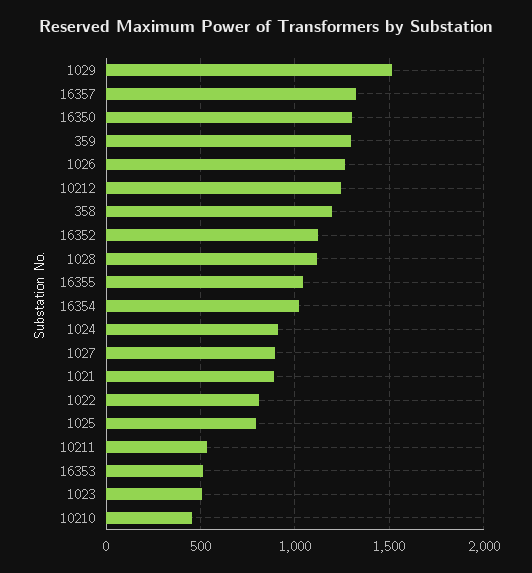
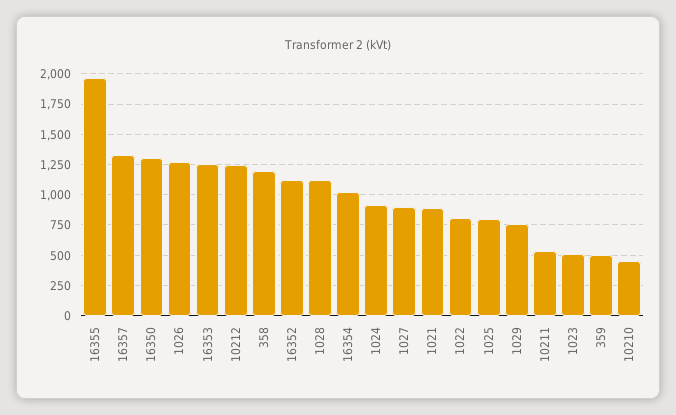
  {
-   "1029": 1500,
+   "1029": 750,
    "16357": 1350,
    "16350": 1300,
-   "359": 1300,
+   "359": 500,
    "1026": 1250,
    "10212": 1250,
    "358": 1200,
    "16352": 1100,
    "1028": 1100,
-   "16355": 1050,
+   "16355": 1950,
    "16354": 1000,
    "1024": 900,
    "1027": 900,
    "1021": 900,
    "1022": 800,
    "1025": 800,
    "10211": 550,
-   "16353": 500,
+   "16353": 1250,
    "1023": 500,
    "10210": 450
  }

